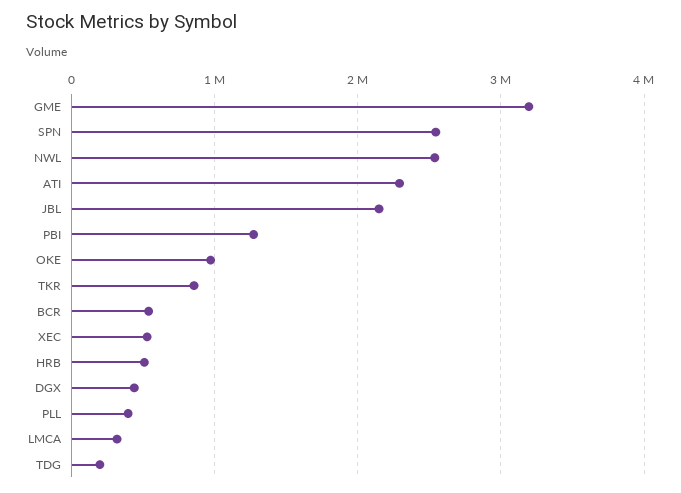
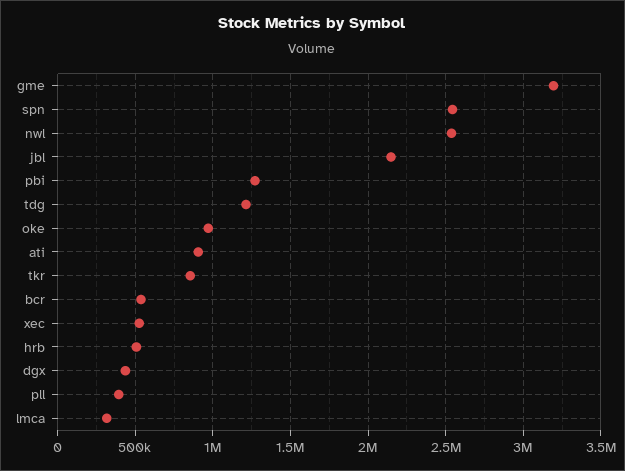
  {
    "GME": 3200000,
    "SPN": 2550000,
    "NWL": 2550000,
-   "ATI": 2300000,
+   "ATI": 900000,
    "JBL": 2150000,
    "PBI": 1250000,
    "OKE": 950000,
    "TKR": 850000,
    "BCR": 550000,
    "XEC": 550000,
    "HRB": 500000,
    "DGX": 450000,
    "PLL": 400000,
    "LMCA": 300000,
-   "TDG": 200000
+   "TDG": 1200000
  }

